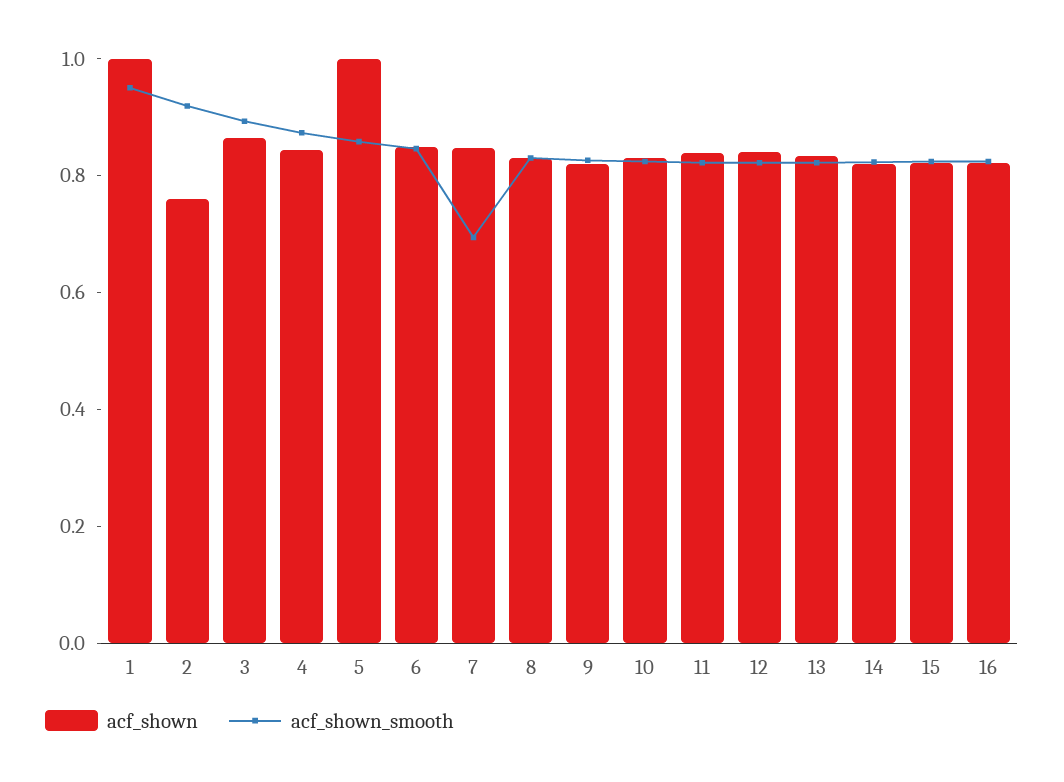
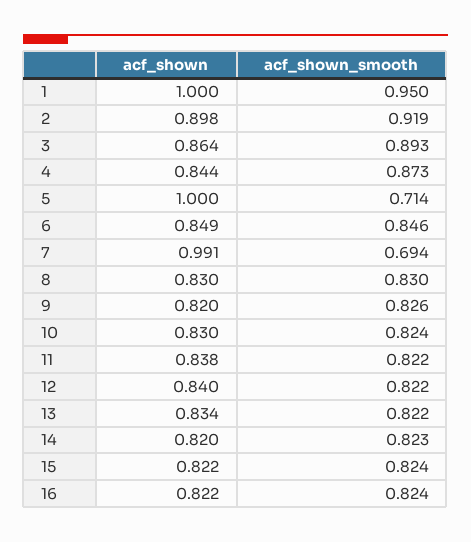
  {
    "acf_shown": {
      "1": 1,
-     "2": 0.75,
+     "2": 0.898,
      "3": 0.864,
      "4": 0.844,
      "5": 1,
      "6": 0.849,
-     "7": 0.85,
+     "7": 0.991,
      "8": 0.83,
      "9": 0.82,
      "10": 0.83,
      "11": 0.838,
      "12": 0.84,
      "13": 0.834,
      "14": 0.82,
      "15": 0.822,
      "16": 0.822
    },
    "acf_shown_smooth": {
      "1": 0.95,
      "2": 0.919,
      "3": 0.893,
      "4": 0.873,
-     "5": 0.85,
+     "5": 0.714,
      "6": 0.846,
      "7": 0.694,
      "8": 0.83,
      "9": 0.826,
      "10": 0.824,
      "11": 0.822,
      "12": 0.822,
      "13": 0.822,
      "14": 0.823,
      "15": 0.824,
      "16": 0.824
    }
  }

